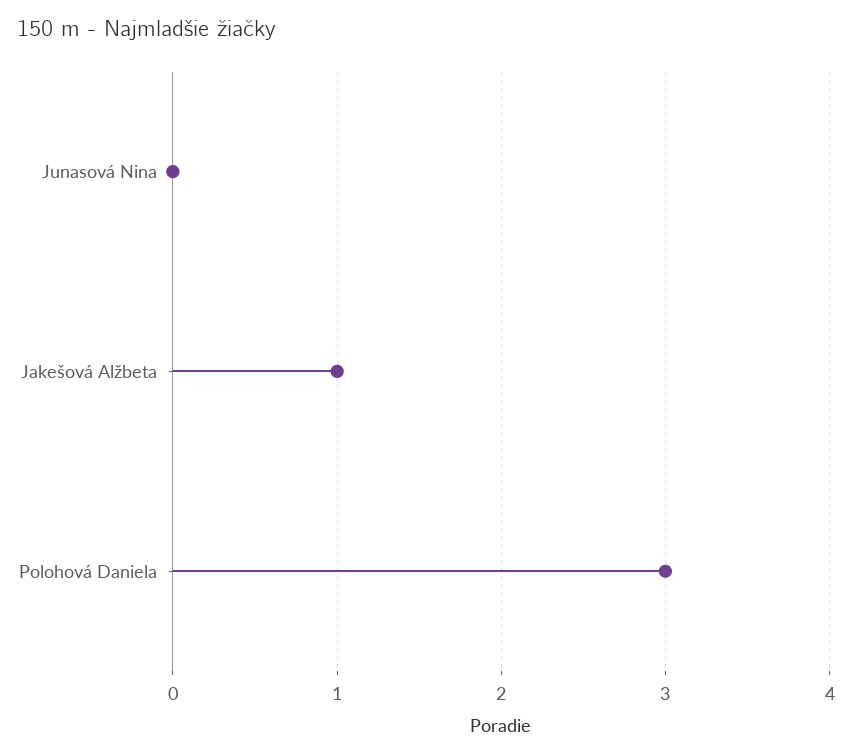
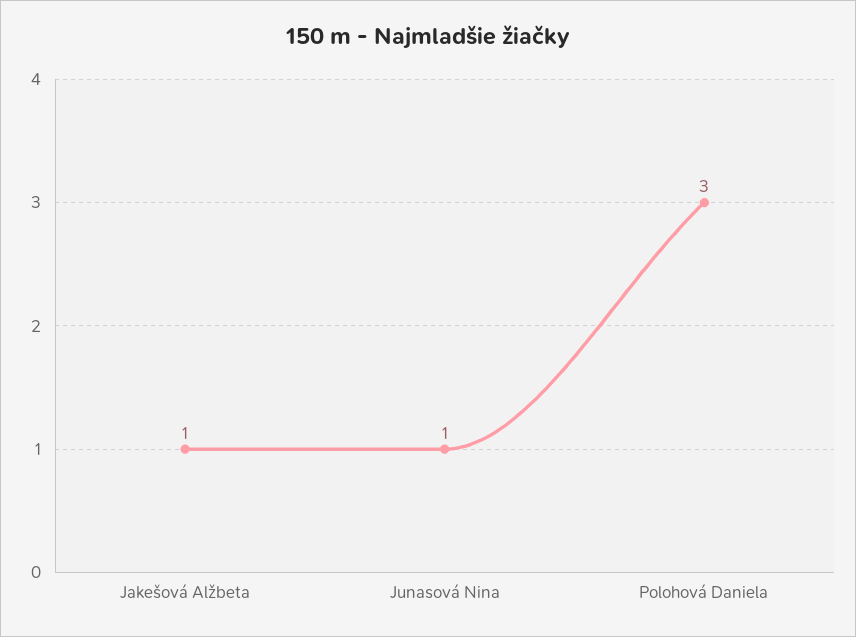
  {
-   "Junasová Nina": 0,
+   "Junasová Nina": 1,
    "Jakešová Alžbeta": 1,
    "Polohová Daniela": 3
  }

